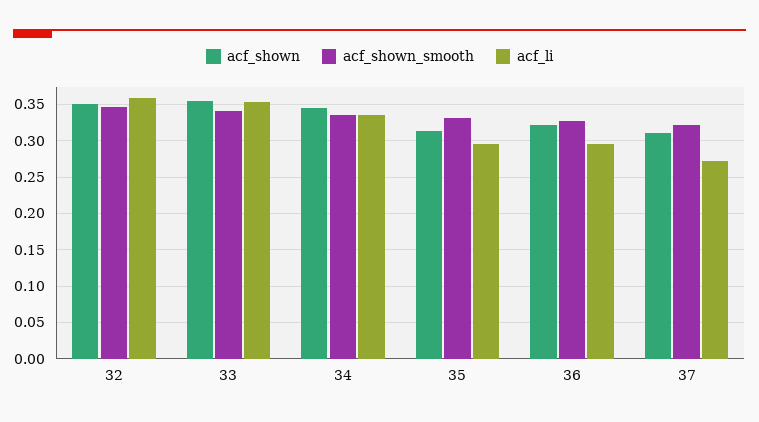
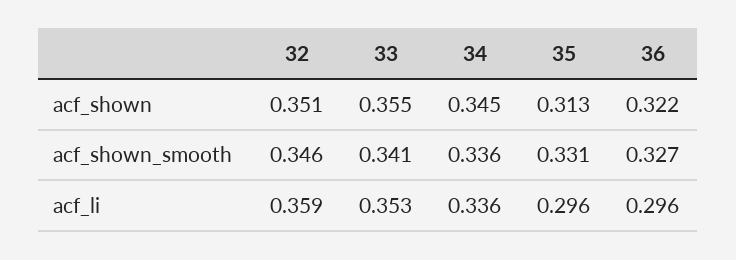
  {
    "acf_shown": {
      "32": 0.351,
      "33": 0.355,
      "34": 0.345,
      "35": 0.313,
-     "36": 0.322,
+     "36": 0.322
-     "37": 0.31
    },
    "acf_shown_smooth": {
      "32": 0.346,
      "33": 0.341,
      "34": 0.336,
      "35": 0.331,
-     "36": 0.327,
+     "36": 0.327
-     "37": 0.32
    },
    "acf_li": {
      "32": 0.359,
      "33": 0.353,
      "34": 0.336,
      "35": 0.296,
-     "36": 0.296,
+     "36": 0.296
-     "37": 0.27
    }
  }

